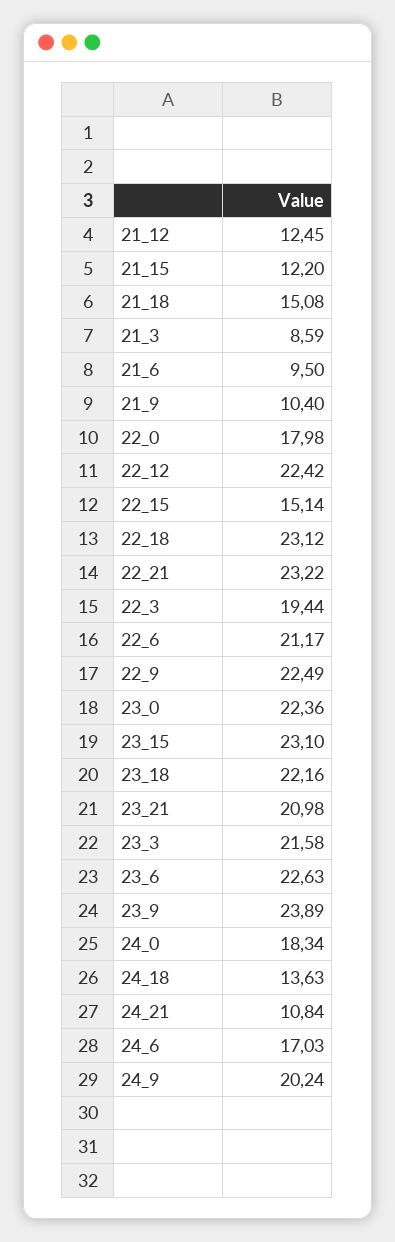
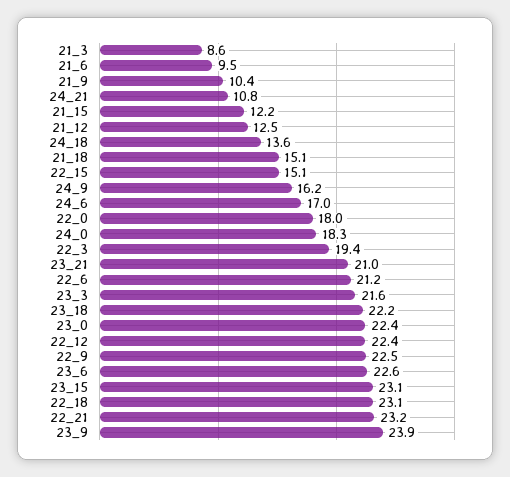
  {
    "21_12": 12.45,
    "21_15": 12.2,
    "21_18": 15.08,
    "21_3": 8.59,
    "21_6": 9.5,
    "21_9": 10.4,
    "22_0": 17.98,
    "22_12": 22.42,
    "22_15": 15.14,
    "22_18": 23.12,
    "22_21": 23.22,
    "22_3": 19.44,
    "22_6": 21.17,
    "22_9": 22.49,
    "23_0": 22.36,
    "23_15": 23.1,
    "23_18": 22.16,
    "23_21": 20.98,
    "23_3": 21.58,
    "23_6": 22.63,
    "23_9": 23.89,
    "24_0": 18.34,
    "24_18": 13.63,
    "24_21": 10.84,
    "24_6": 17.03,
-   "24_9": 20.24
+   "24_9": 16.2
  }

